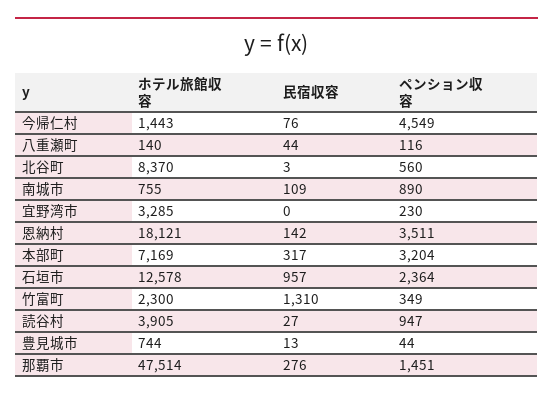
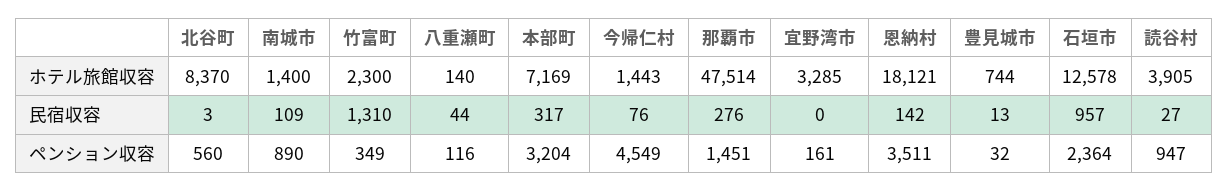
  {
    "ホテル旅館収容": {
      "今帰仁村": 1443,
      "八重瀬町": 140,
      "北谷町": 8370,
-     "南城市": 755,
+     "南城市": 1400,
      "宜野湾市": 3285,
      "恩納村": 18121,
      "本部町": 7169,
      "石垣市": 12578,
      "竹富町": 2300,
      "読谷村": 3905,
      "豊見城市": 744,
      "那覇市": 47514
    },
    "民宿収容": {
      "今帰仁村": 76,
      "八重瀬町": 44,
      "北谷町": 3,
      "南城市": 109,
      "宜野湾市": 0,
      "恩納村": 142,
      "本部町": 317,
      "石垣市": 957,
      "竹富町": 1310,
      "読谷村": 27,
      "豊見城市": 13,
      "那覇市": 276
    },
    "ペンション収容": {
      "今帰仁村": 4549,
      "八重瀬町": 116,
      "北谷町": 560,
      "南城市": 890,
-     "宜野湾市": 230,
+     "宜野湾市": 161,
      "恩納村": 3511,
      "本部町": 3204,
      "石垣市": 2364,
      "竹富町": 349,
      "読谷村": 947,
-     "豊見城市": 44,
+     "豊見城市": 32,
      "那覇市": 1451
    }
  }

